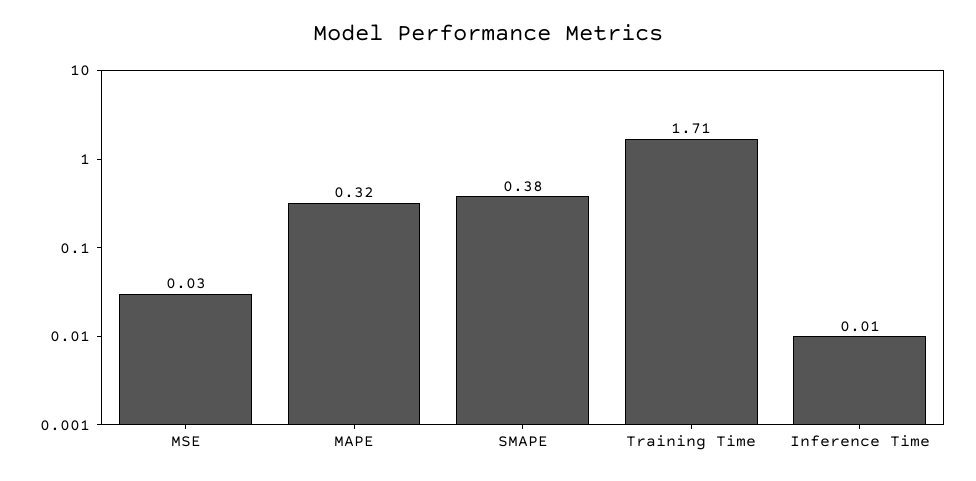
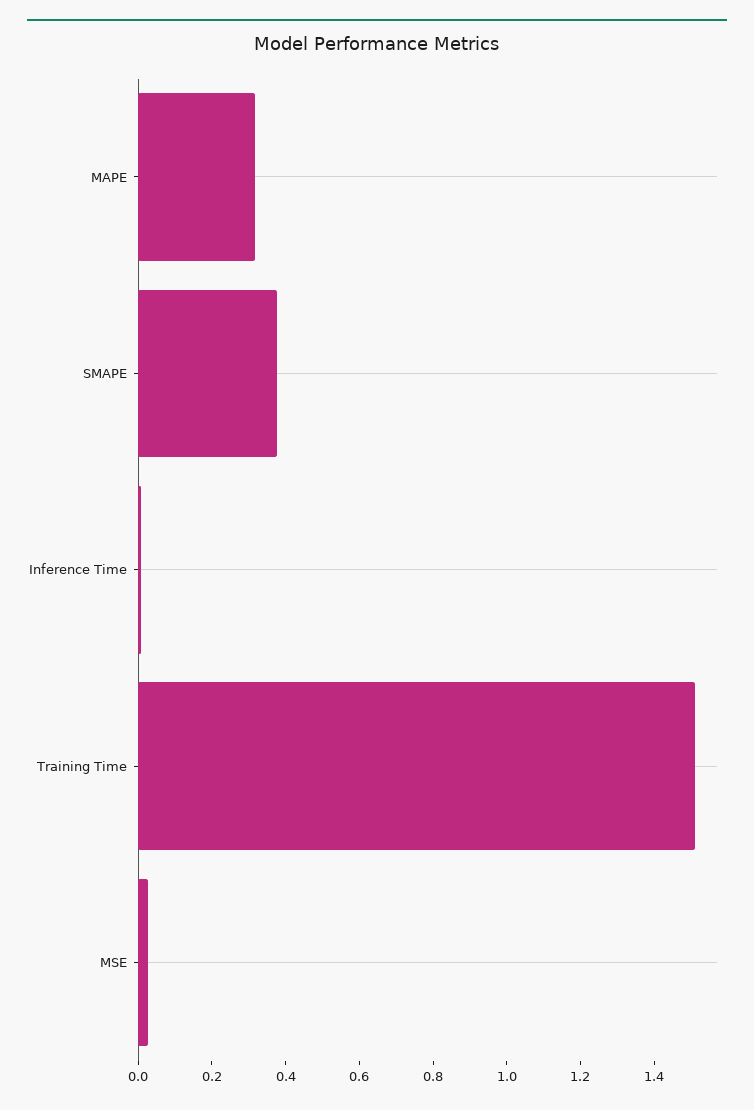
  {
    "MSE": 0.03,
    "MAPE": 0.32,
    "SMAPE": 0.38,
-   "Training Time": 1.71,
+   "Training Time": 1.5,
    "Inference Time": 0.01
  }

